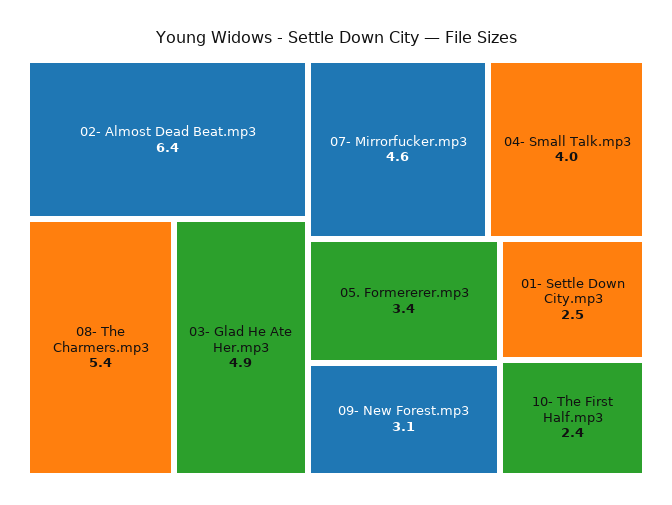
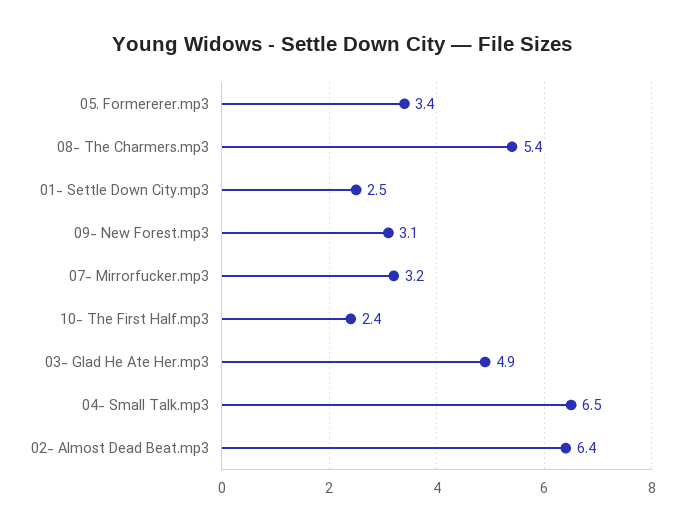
  {
    "02- Almost Dead Beat.mp3": 6.4,
    "08- The Charmers.mp3": 5.4,
    "03- Glad He Ate Her.mp3": 4.9,
-   "07- Mirrorfucker.mp3": 4.6,
+   "07- Mirrorfucker.mp3": 3.2,
-   "04- Small Talk.mp3": 4,
+   "04- Small Talk.mp3": 6.5,
    "05. Formererer.mp3": 3.4,
    "09- New Forest.mp3": 3.1,
    "01- Settle Down City.mp3": 2.5,
    "10- The First Half.mp3": 2.4
  }

